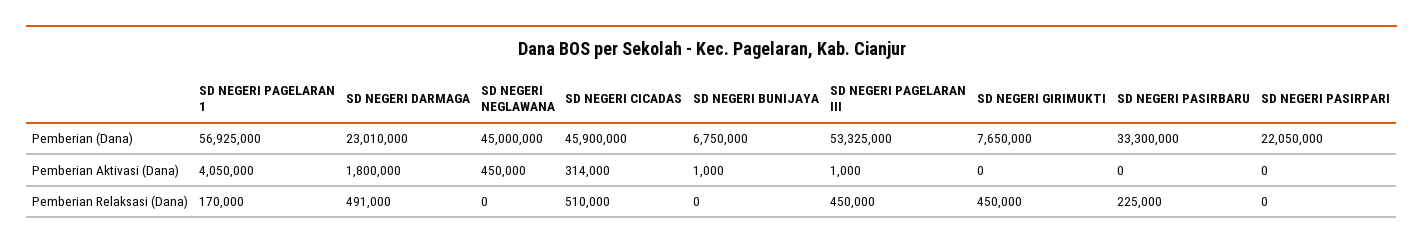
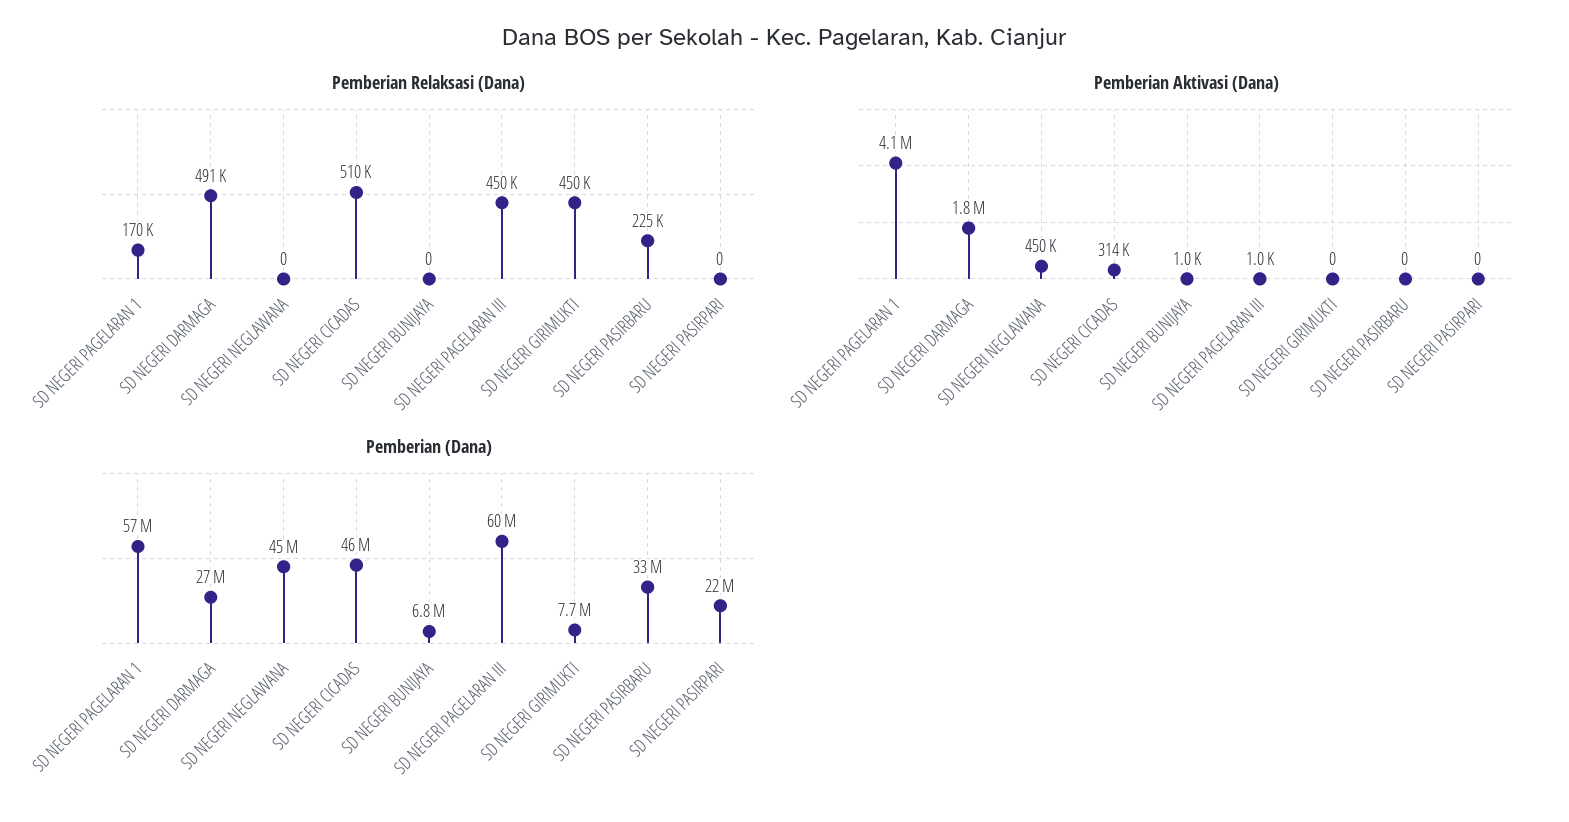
  {
    "Pemberian (Dana)": {
      "SD NEGERI PAGELARAN 1": 56925000,
-     "SD NEGERI DARMAGA": 23010000,
+     "SD NEGERI DARMAGA": 27000000,
      "SD NEGERI NEGLAWANA": 45000000,
      "SD NEGERI CICADAS": 45900000,
      "SD NEGERI BUNIJAYA": 6750000,
-     "SD NEGERI PAGELARAN III": 53325000,
+     "SD NEGERI PAGELARAN III": 60000000,
      "SD NEGERI GIRIMUKTI": 7650000,
      "SD NEGERI PASIRBARU": 33300000,
      "SD NEGERI PASIRPARI": 22050000
    },
    "Pemberian Aktivasi (Dana)": {
      "SD NEGERI PAGELARAN 1": 4050000,
      "SD NEGERI DARMAGA": 1800000,
      "SD NEGERI NEGLAWANA": 450000,
      "SD NEGERI CICADAS": 314000,
      "SD NEGERI BUNIJAYA": 1000,
      "SD NEGERI PAGELARAN III": 1000,
      "SD NEGERI GIRIMUKTI": 0,
      "SD NEGERI PASIRBARU": 0,
      "SD NEGERI PASIRPARI": 0
    },
    "Pemberian Relaksasi (Dana)": {
      "SD NEGERI PAGELARAN 1": 170000,
      "SD NEGERI DARMAGA": 491000,
      "SD NEGERI NEGLAWANA": 0,
      "SD NEGERI CICADAS": 510000,
      "SD NEGERI BUNIJAYA": 0,
      "SD NEGERI PAGELARAN III": 450000,
      "SD NEGERI GIRIMUKTI": 450000,
      "SD NEGERI PASIRBARU": 225000,
      "SD NEGERI PASIRPARI": 0
    }
  }

